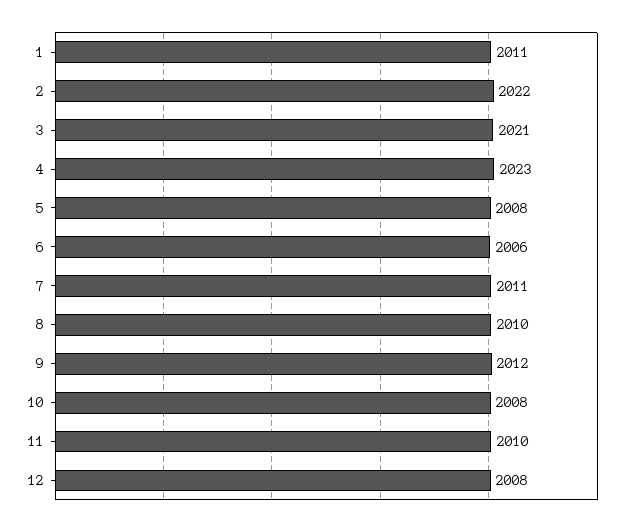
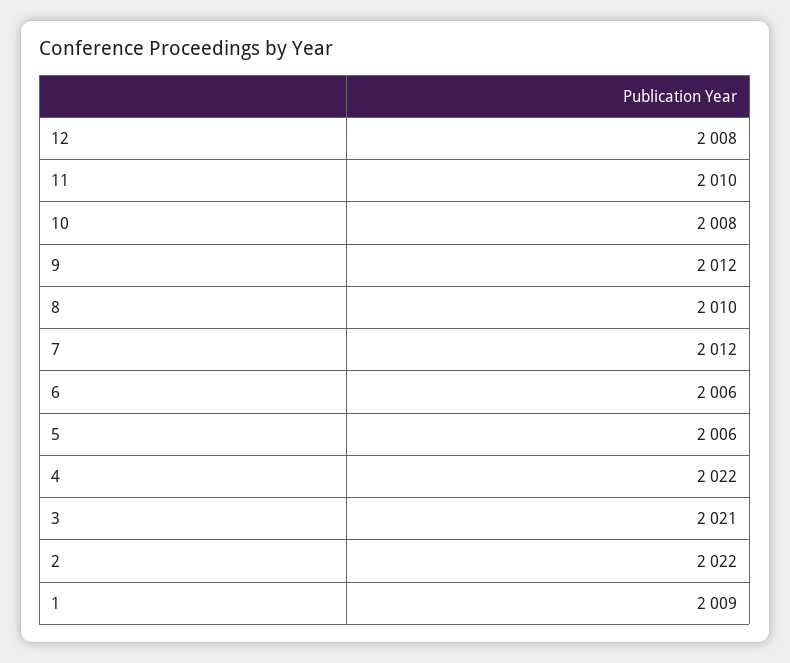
  {
-   "1": 2011,
+   "1": 2009,
    "2": 2022,
    "3": 2021,
-   "4": 2023,
+   "4": 2022,
-   "5": 2008,
+   "5": 2006,
    "6": 2006,
-   "7": 2011,
+   "7": 2012,
    "8": 2010,
    "9": 2012,
    "10": 2008,
    "11": 2010,
    "12": 2008
  }

